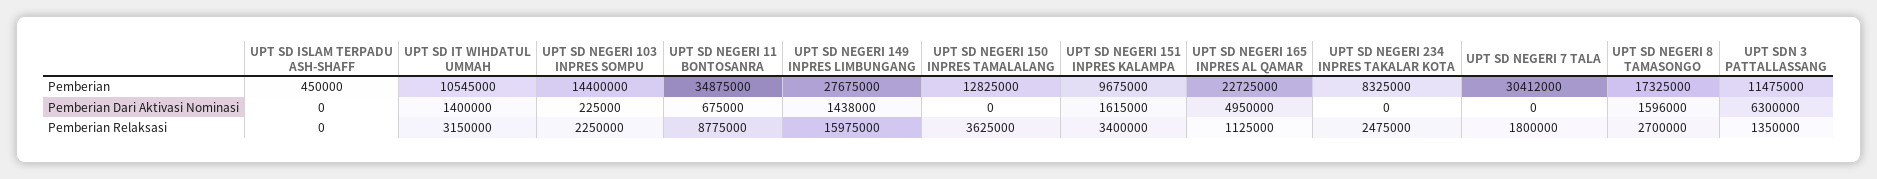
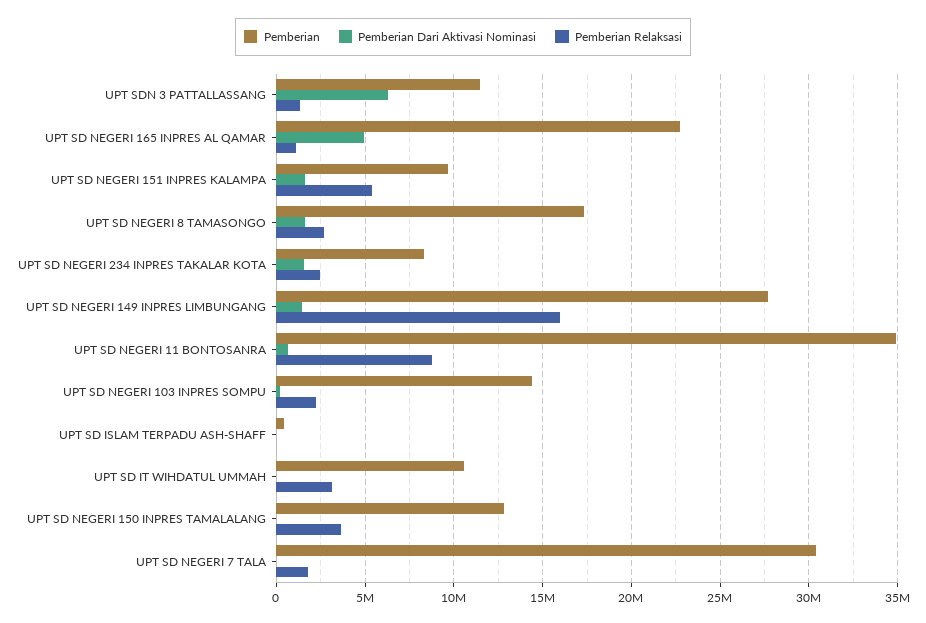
  {
    "Pemberian": {
      "UPT SD ISLAM TERPADU ASH-SHAFF": 450000,
      "UPT SD IT WIHDATUL UMMAH": 10545000,
      "UPT SD NEGERI 103 INPRES SOMPU": 14400000,
      "UPT SD NEGERI 11 BONTOSANRA": 34875000,
      "UPT SD NEGERI 149 INPRES LIMBUNGANG": 27675000,
      "UPT SD NEGERI 150 INPRES TAMALALANG": 12825000,
      "UPT SD NEGERI 151 INPRES KALAMPA": 9675000,
      "UPT SD NEGERI 165 INPRES AL QAMAR": 22725000,
      "UPT SD NEGERI 234 INPRES TAKALAR KOTA": 8325000,
      "UPT SD NEGERI 7 TALA": 30412000,
      "UPT SD NEGERI 8 TAMASONGO": 17325000,
      "UPT SDN 3 PATTALLASSANG": 11475000
    },
    "Pemberian Dari Aktivasi Nominasi": {
      "UPT SD ISLAM TERPADU ASH-SHAFF": 0,
-     "UPT SD IT WIHDATUL UMMAH": 1400000,
+     "UPT SD IT WIHDATUL UMMAH": 0,
      "UPT SD NEGERI 103 INPRES SOMPU": 225000,
      "UPT SD NEGERI 11 BONTOSANRA": 675000,
      "UPT SD NEGERI 149 INPRES LIMBUNGANG": 1438000,
      "UPT SD NEGERI 150 INPRES TAMALALANG": 0,
      "UPT SD NEGERI 151 INPRES KALAMPA": 1615000,
      "UPT SD NEGERI 165 INPRES AL QAMAR": 4950000,
-     "UPT SD NEGERI 234 INPRES TAKALAR KOTA": 0,
+     "UPT SD NEGERI 234 INPRES TAKALAR KOTA": 1500000,
      "UPT SD NEGERI 7 TALA": 0,
      "UPT SD NEGERI 8 TAMASONGO": 1596000,
      "UPT SDN 3 PATTALLASSANG": 6300000
    },
    "Pemberian Relaksasi": {
      "UPT SD ISLAM TERPADU ASH-SHAFF": 0,
      "UPT SD IT WIHDATUL UMMAH": 3150000,
      "UPT SD NEGERI 103 INPRES SOMPU": 2250000,
      "UPT SD NEGERI 11 BONTOSANRA": 8775000,
      "UPT SD NEGERI 149 INPRES LIMBUNGANG": 15975000,
      "UPT SD NEGERI 150 INPRES TAMALALANG": 3625000,
-     "UPT SD NEGERI 151 INPRES KALAMPA": 3400000,
+     "UPT SD NEGERI 151 INPRES KALAMPA": 5500000,
      "UPT SD NEGERI 165 INPRES AL QAMAR": 1125000,
      "UPT SD NEGERI 234 INPRES TAKALAR KOTA": 2475000,
      "UPT SD NEGERI 7 TALA": 1800000,
      "UPT SD NEGERI 8 TAMASONGO": 2700000,
      "UPT SDN 3 PATTALLASSANG": 1350000
    }
  }

